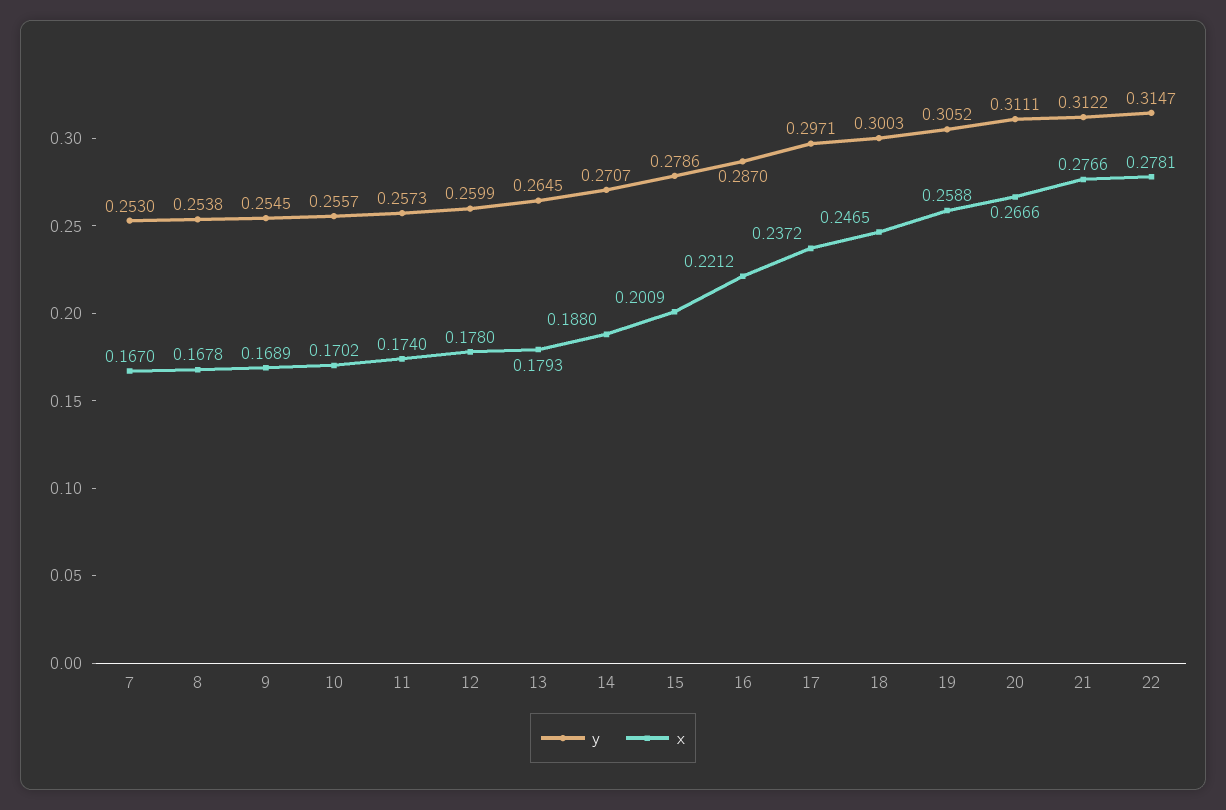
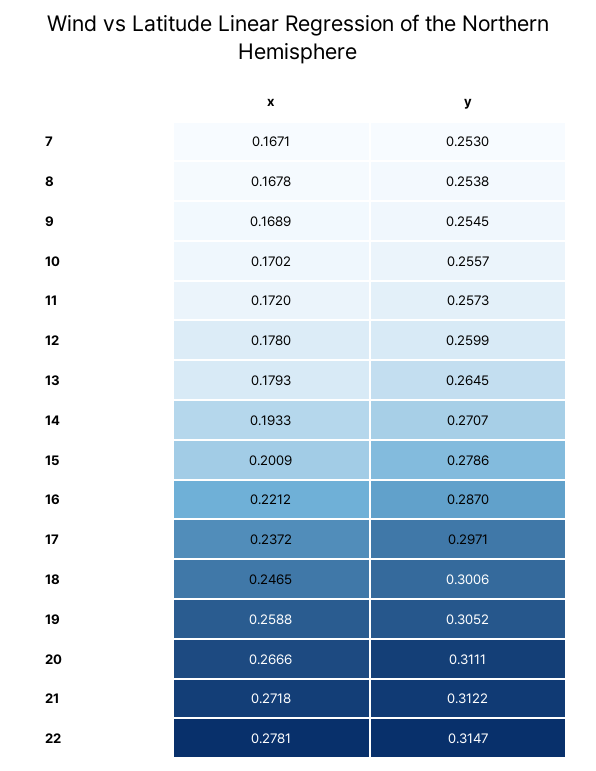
  {
    "y": {
      "7": 0.253,
      "8": 0.2538,
      "9": 0.2545,
      "10": 0.2557,
      "11": 0.2573,
      "12": 0.2599,
      "13": 0.2645,
      "14": 0.2707,
      "15": 0.2786,
      "16": 0.287,
      "17": 0.2971,
-     "18": 0.3003,
+     "18": 0.3006,
      "19": 0.3052,
      "20": 0.3111,
      "21": 0.3122,
      "22": 0.3147
    },
    "x": {
-     "7": 0.167,
+     "7": 0.1671,
      "8": 0.1678,
      "9": 0.1689,
      "10": 0.1702,
-     "11": 0.174,
+     "11": 0.172,
      "12": 0.178,
      "13": 0.1793,
-     "14": 0.188,
+     "14": 0.1933,
      "15": 0.2009,
      "16": 0.2212,
      "17": 0.2372,
      "18": 0.2465,
      "19": 0.2588,
      "20": 0.2666,
-     "21": 0.2766,
+     "21": 0.2718,
      "22": 0.2781
    }
  }

